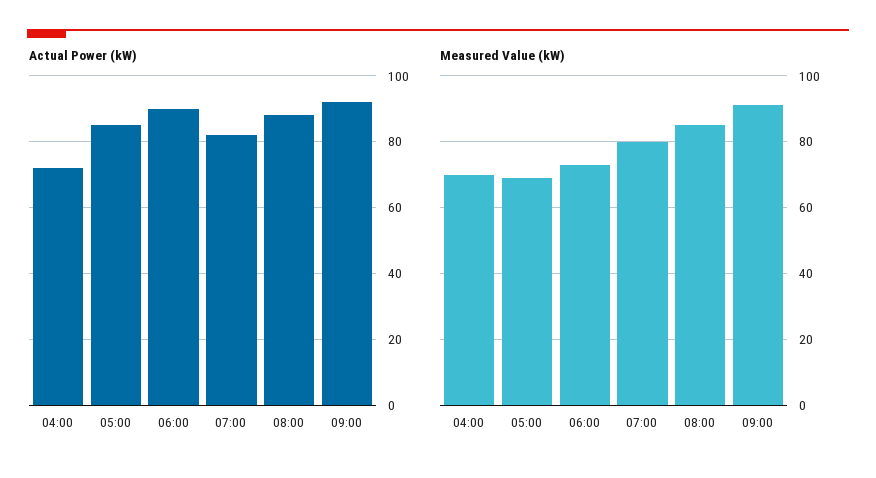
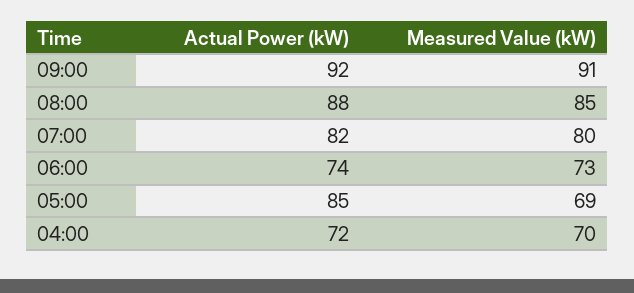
  {
    "Actual Power (kW)": {
      "04:00": 72,
      "05:00": 85,
-     "06:00": 90,
+     "06:00": 74,
      "07:00": 82,
      "08:00": 88,
      "09:00": 92
    },
    "Measured Value (kW)": {
      "04:00": 70,
      "05:00": 69,
      "06:00": 73,
      "07:00": 80,
      "08:00": 85,
      "09:00": 91
    }
  }

